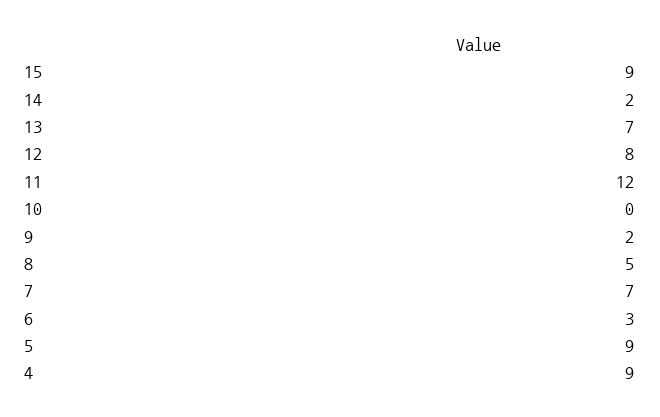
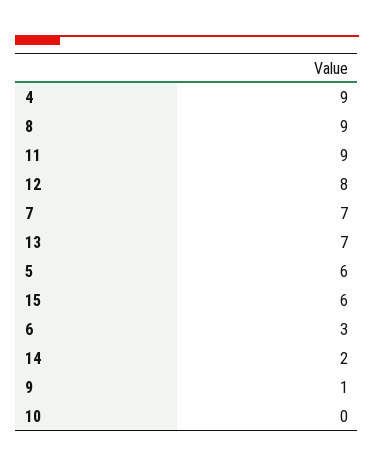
  {
-   "15": 9,
+   "15": 6,
    "14": 2,
    "13": 7,
    "12": 8,
-   "11": 12,
+   "11": 9,
    "10": 0,
-   "9": 2,
+   "9": 1,
-   "8": 5,
+   "8": 9,
    "7": 7,
    "6": 3,
-   "5": 9,
+   "5": 6,
    "4": 9
  }

